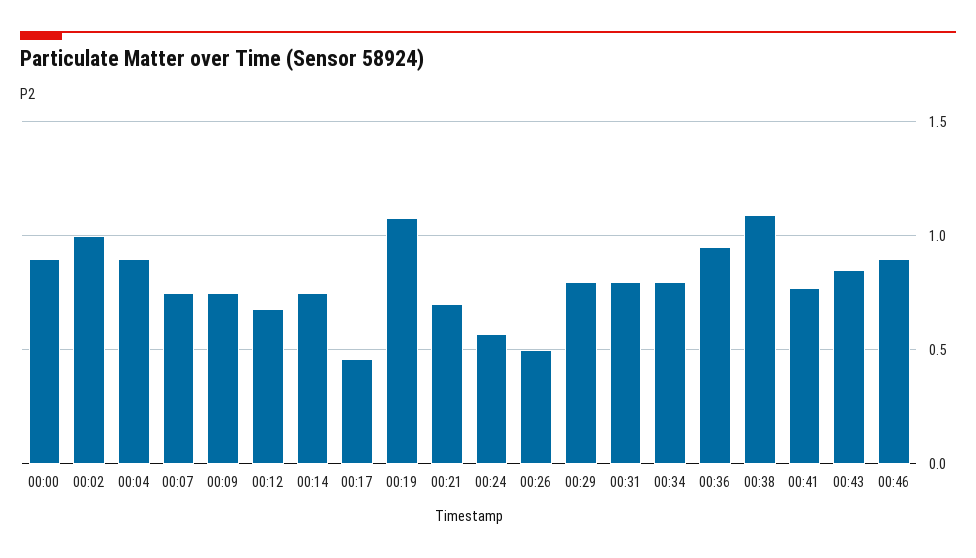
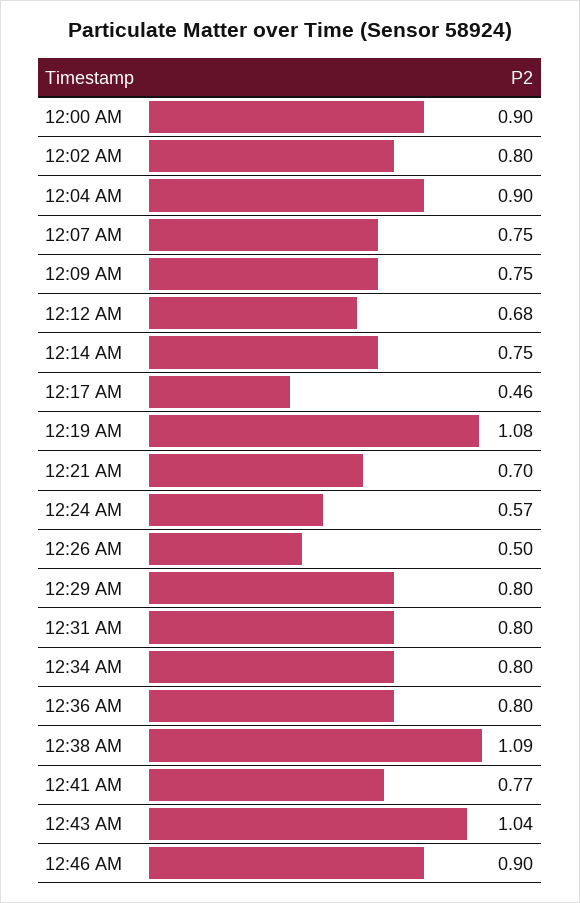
  {
    "00:00": 0.9,
-   "00:02": 1,
+   "00:02": 0.8,
    "00:04": 0.9,
    "00:07": 0.75,
    "00:09": 0.75,
    "00:12": 0.68,
    "00:14": 0.75,
    "00:17": 0.46,
    "00:19": 1.08,
    "00:21": 0.7,
    "00:24": 0.57,
    "00:26": 0.5,
    "00:29": 0.8,
    "00:31": 0.8,
    "00:34": 0.8,
-   "00:36": 0.95,
+   "00:36": 0.8,
    "00:38": 1.09,
    "00:41": 0.77,
-   "00:43": 0.85,
+   "00:43": 1.04,
    "00:46": 0.9
  }

